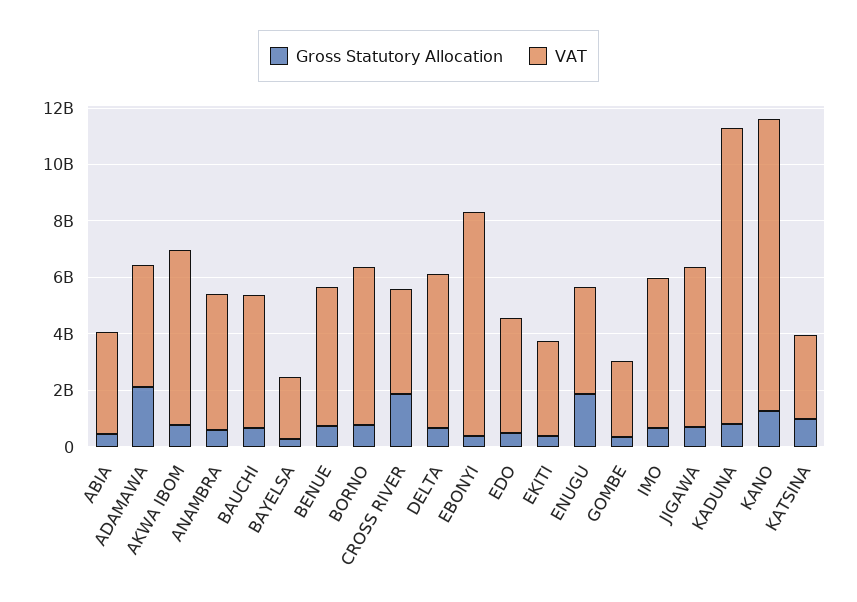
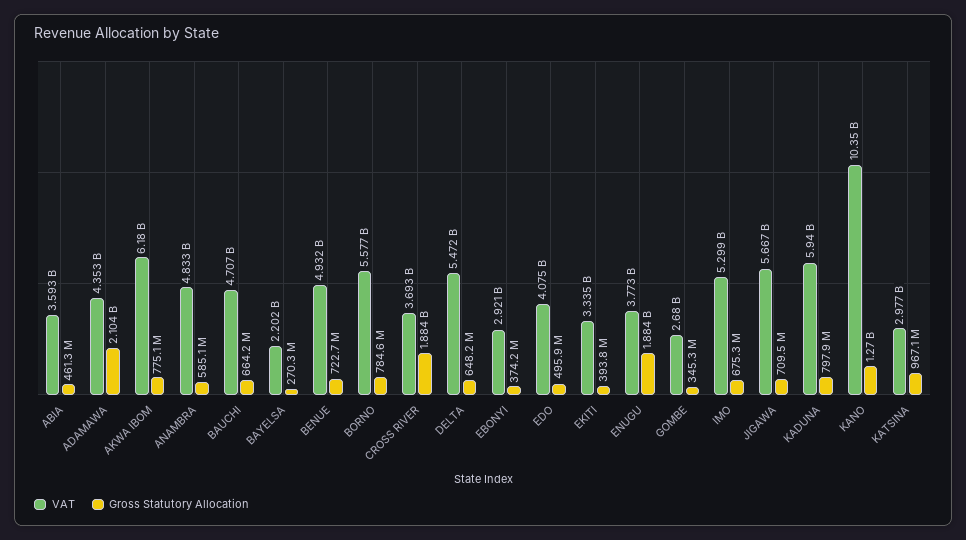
  {
    "Gross Statutory Allocation": {
      "ABIA": 461300000,
      "ADAMAWA": 2104000000,
      "AKWA IBOM": 775100000,
      "ANAMBRA": 585100000,
      "BAUCHI": 664200000,
      "BAYELSA": 270300000,
      "BENUE": 722700000,
      "BORNO": 784600000,
      "CROSS RIVER": 1884000000,
      "DELTA": 648200000,
      "EBONYI": 374200000,
      "EDO": 495900000,
      "EKITI": 393800000,
      "ENUGU": 1884000000,
      "GOMBE": 345300000,
      "IMO": 675300000,
      "JIGAWA": 709500000,
      "KADUNA": 797900000,
      "KANO": 1270000000,
      "KATSINA": 967100000
    },
    "VAT": {
      "ABIA": 3593000000,
      "ADAMAWA": 4353000000,
      "AKWA IBOM": 6180000000,
      "ANAMBRA": 4833000000,
      "BAUCHI": 4707000000,
      "BAYELSA": 2202000000,
      "BENUE": 4932000000,
      "BORNO": 5577000000,
      "CROSS RIVER": 3693000000,
      "DELTA": 5472000000,
-     "EBONYI": 8000000000,
+     "EBONYI": 2921000000,
      "EDO": 4075000000,
      "EKITI": 3335000000,
      "ENUGU": 3773000000,
      "GOMBE": 2680000000,
      "IMO": 5299000000,
      "JIGAWA": 5667000000,
-     "KADUNA": 10500000000,
+     "KADUNA": 5940000000,
      "KANO": 10350000000,
      "KATSINA": 2977000000
    }
  }

